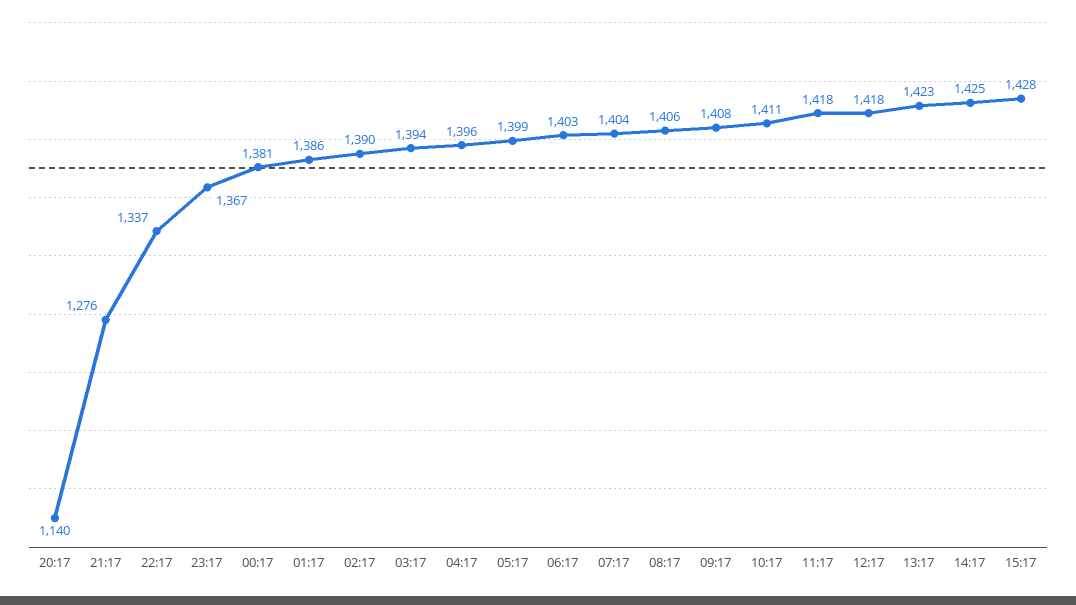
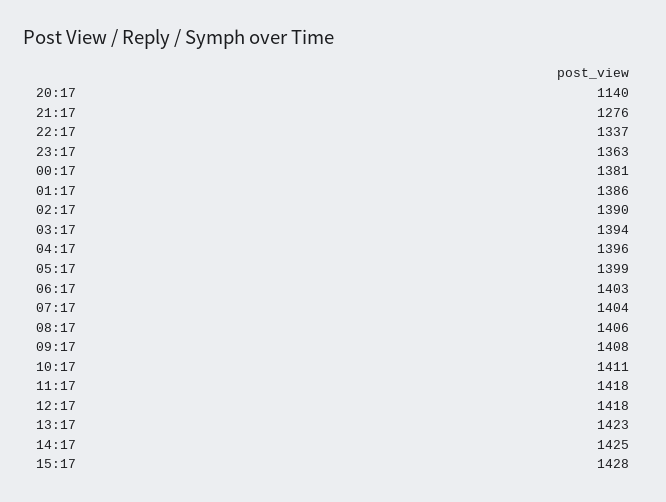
  {
    "20:17": 1140,
    "21:17": 1276,
    "22:17": 1337,
-   "23:17": 1367,
+   "23:17": 1363,
    "00:17": 1381,
    "01:17": 1386,
    "02:17": 1390,
    "03:17": 1394,
    "04:17": 1396,
    "05:17": 1399,
    "06:17": 1403,
    "07:17": 1404,
    "08:17": 1406,
    "09:17": 1408,
    "10:17": 1411,
    "11:17": 1418,
    "12:17": 1418,
    "13:17": 1423,
    "14:17": 1425,
    "15:17": 1428
  }

